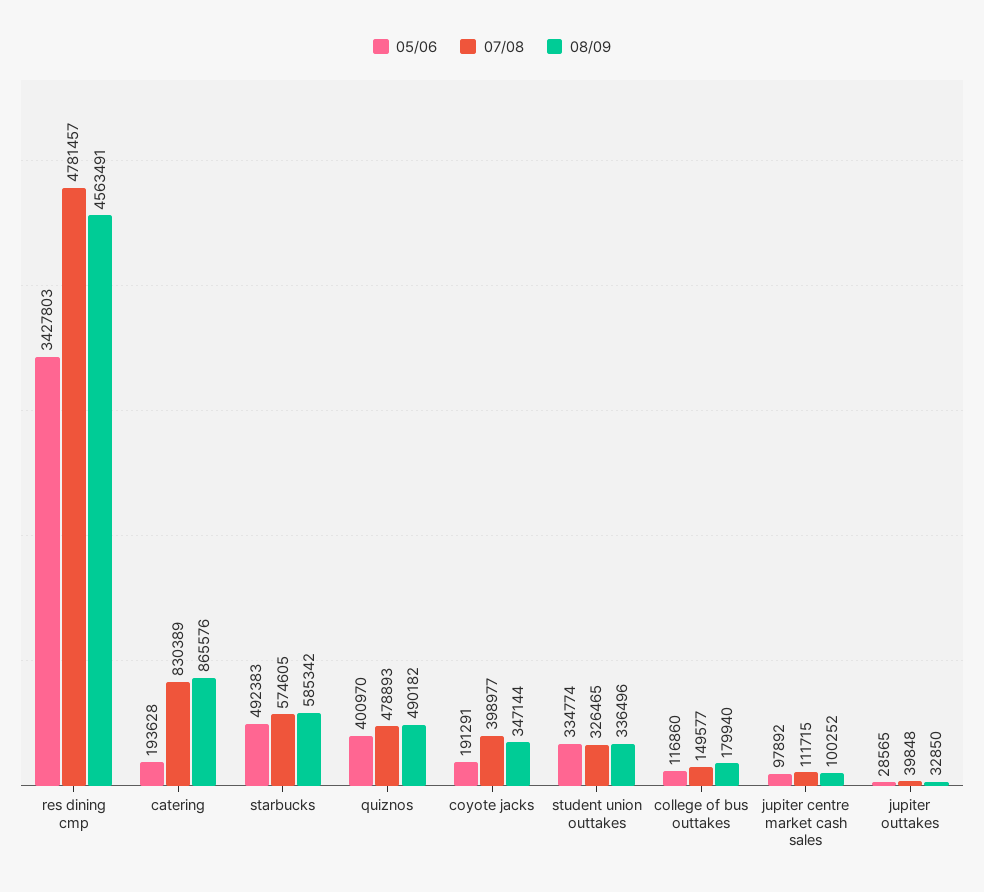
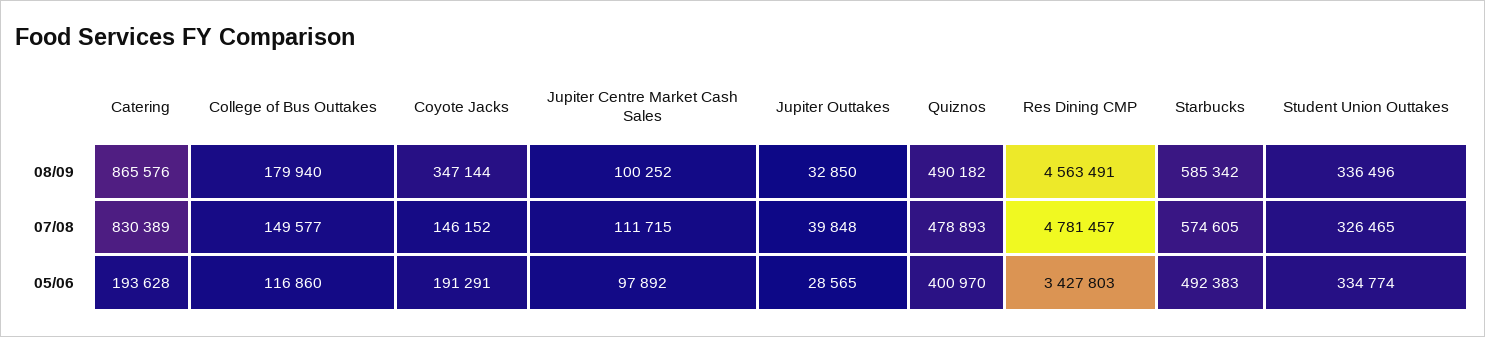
  {
    "05/06": {
      "res dining cmp": 3427803,
      "catering": 193628,
      "starbucks": 492383,
      "quiznos": 400970,
      "coyote jacks": 191291,
      "student union outtakes": 334774,
      "college of bus outtakes": 116860,
      "jupiter centre market cash sales": 97892,
      "jupiter outtakes": 28565
    },
    "07/08": {
      "res dining cmp": 4781457,
      "catering": 830389,
      "starbucks": 574605,
      "quiznos": 478893,
-     "coyote jacks": 398977,
+     "coyote jacks": 146152,
      "student union outtakes": 326465,
      "college of bus outtakes": 149577,
      "jupiter centre market cash sales": 111715,
      "jupiter outtakes": 39848
    },
    "08/09": {
      "res dining cmp": 4563491,
      "catering": 865576,
      "starbucks": 585342,
      "quiznos": 490182,
      "coyote jacks": 347144,
      "student union outtakes": 336496,
      "college of bus outtakes": 179940,
      "jupiter centre market cash sales": 100252,
      "jupiter outtakes": 32850
    }
  }

